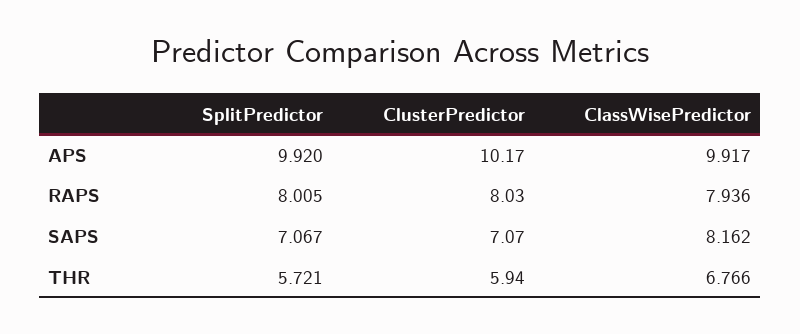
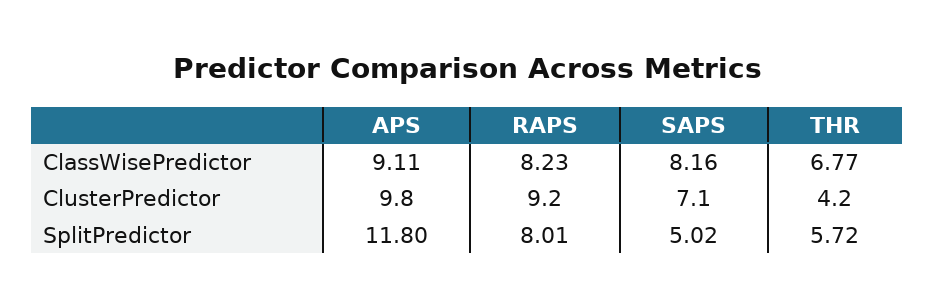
  {
    "SplitPredictor": {
-     "APS": 9.92,
+     "APS": 11.8,
      "RAPS": 8.005,
-     "SAPS": 7.067,
+     "SAPS": 5.02,
      "THR": 5.721
    },
    "ClusterPredictor": {
-     "APS": 10.17,
+     "APS": 9.8,
-     "RAPS": 8.03,
+     "RAPS": 9.2,
      "SAPS": 7.07,
-     "THR": 5.94
+     "THR": 4.2
    },
    "ClassWisePredictor": {
-     "APS": 9.917,
+     "APS": 9.11,
-     "RAPS": 7.936,
+     "RAPS": 8.23,
      "SAPS": 8.162,
      "THR": 6.766
    }
  }

